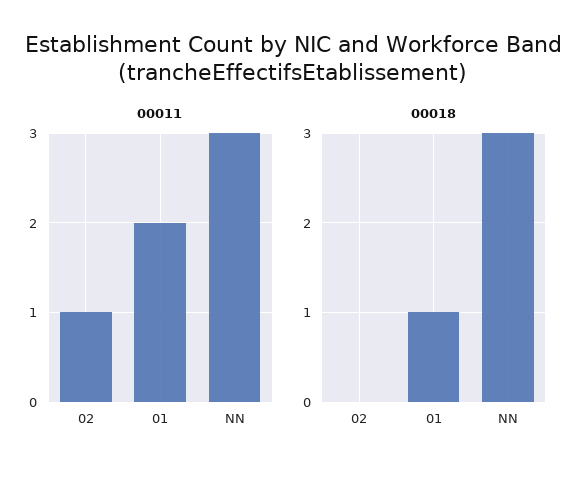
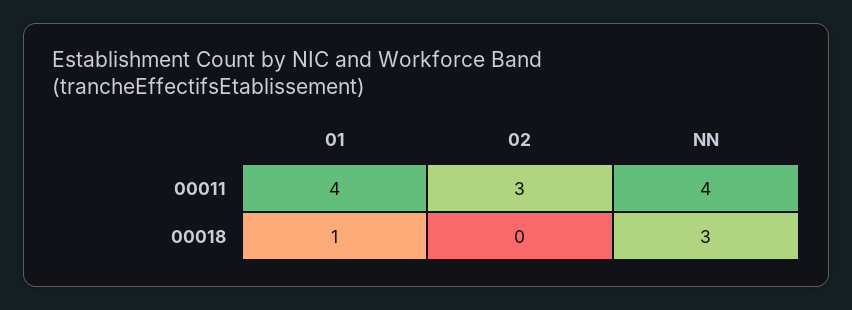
  {
    "00011": {
-     "02": 1,
+     "02": 3,
-     "01": 2,
+     "01": 4,
-     "NN": 3
+     "NN": 4
    },
    "00018": {
      "02": 0,
      "01": 1,
      "NN": 3
    }
  }

